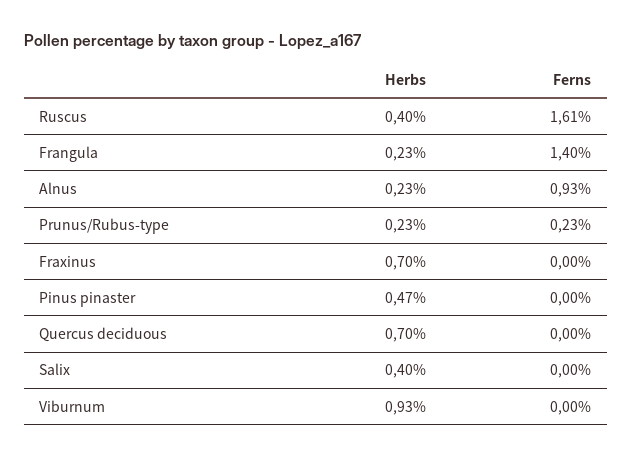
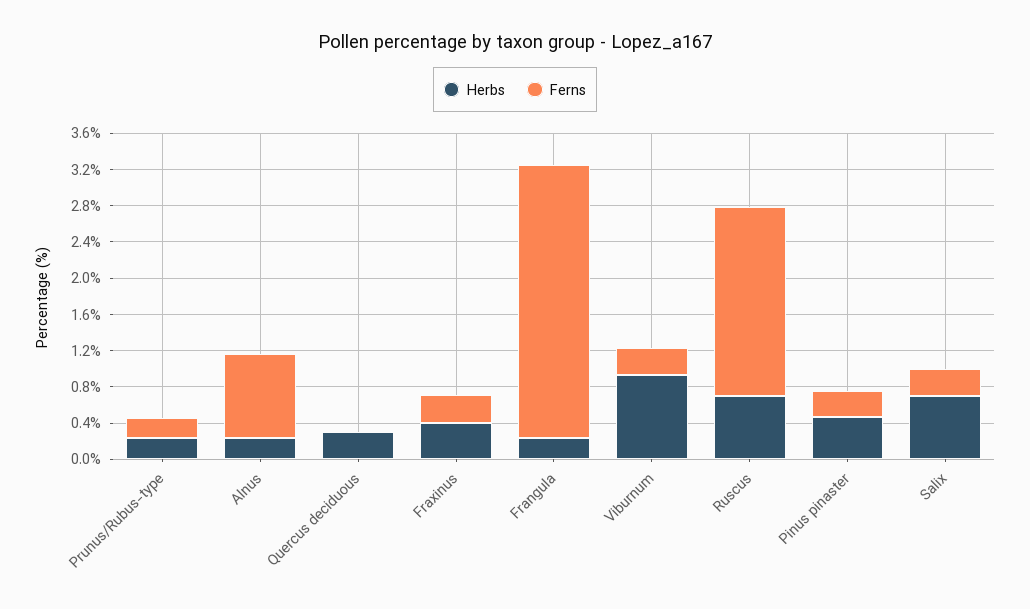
  {
    "Herbs": {
-     "Ruscus": 0.4,
+     "Ruscus": 0.7,
      "Frangula": 0.23,
      "Alnus": 0.23,
      "Prunus/Rubus-type": 0.23,
-     "Fraxinus": 0.7,
+     "Fraxinus": 0.4,
      "Pinus pinaster": 0.47,
-     "Quercus deciduous": 0.7,
+     "Quercus deciduous": 0.3,
-     "Salix": 0.4,
+     "Salix": 0.7,
      "Viburnum": 0.93
    },
    "Ferns": {
-     "Ruscus": 1.61,
+     "Ruscus": 2.1,
-     "Frangula": 1.4,
+     "Frangula": 3,
      "Alnus": 0.93,
      "Prunus/Rubus-type": 0.23,
-     "Fraxinus": 0,
+     "Fraxinus": 0.3,
-     "Pinus pinaster": 0,
+     "Pinus pinaster": 0.3,
      "Quercus deciduous": 0,
-     "Salix": 0,
+     "Salix": 0.3,
-     "Viburnum": 0
+     "Viburnum": 0.3
    }
  }

